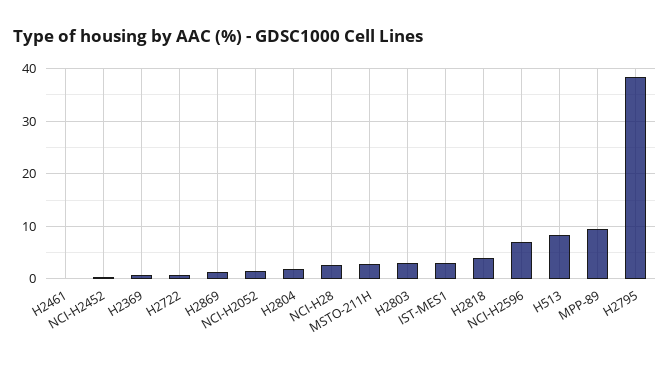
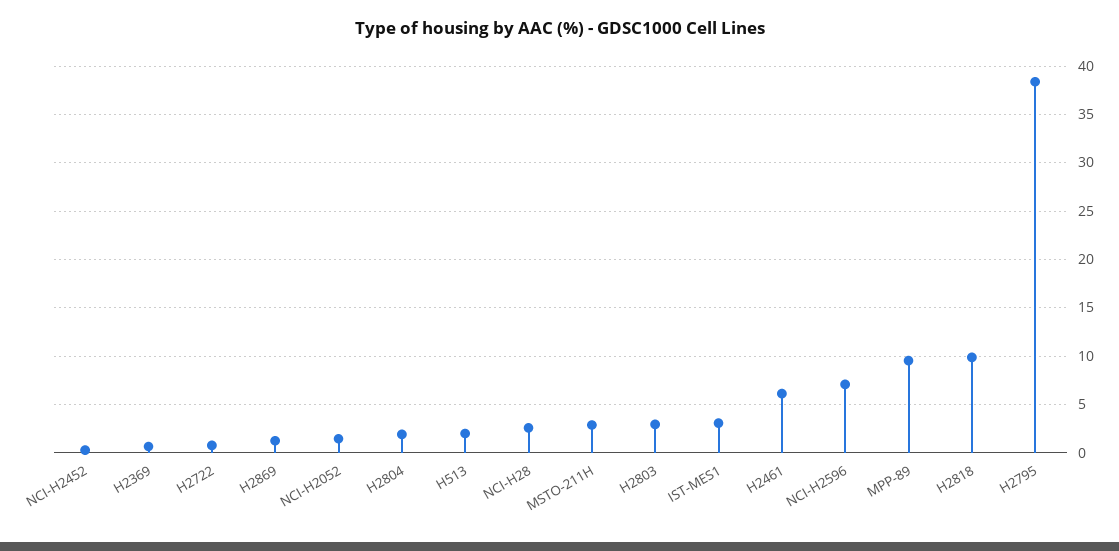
  {
-   "H2461": 0,
+   "H2461": 6,
    "NCI-H2452": 0,
    "H2369": 1,
    "H2722": 1,
    "H2869": 1,
    "NCI-H2052": 1,
    "H2804": 2,
    "NCI-H28": 3,
    "MSTO-211H": 3,
    "H2803": 3,
    "IST-MES1": 3,
-   "H2818": 4,
+   "H2818": 10,
    "NCI-H2596": 7,
-   "H513": 8,
+   "H513": 2,
    "MPP-89": 10,
    "H2795": 38
  }

